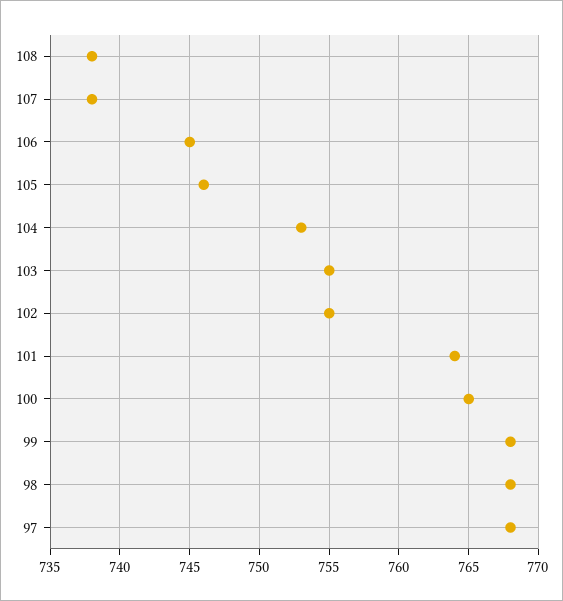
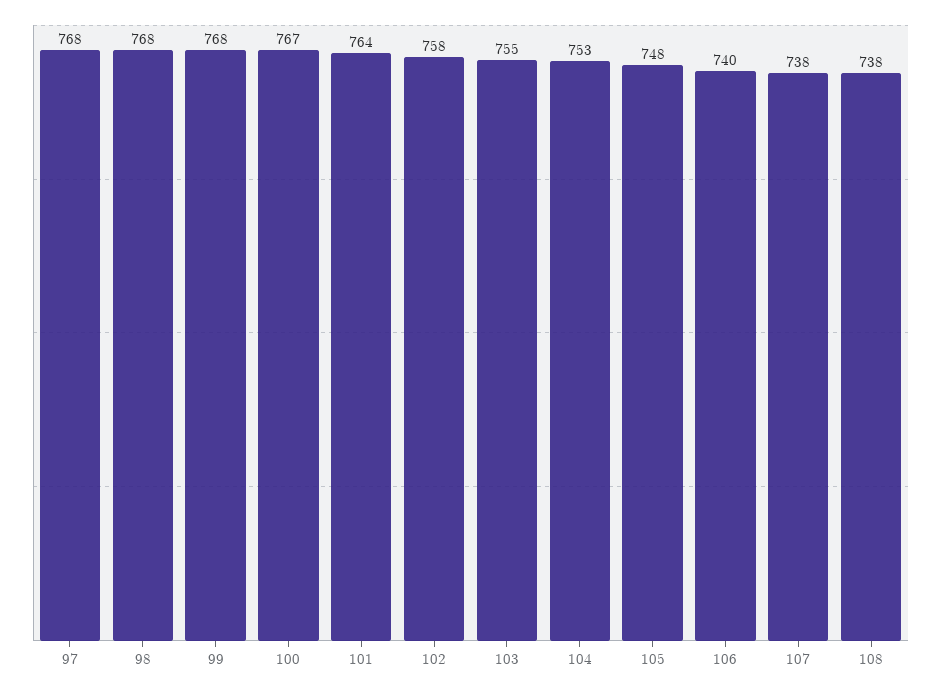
  {
    "108": 738,
    "107": 738,
-   "106": 745,
+   "106": 740,
-   "105": 746,
+   "105": 748,
    "104": 753,
    "103": 755,
-   "102": 755,
+   "102": 758,
    "101": 764,
-   "100": 765,
+   "100": 767,
    "99": 768,
    "98": 768,
    "97": 768
  }

